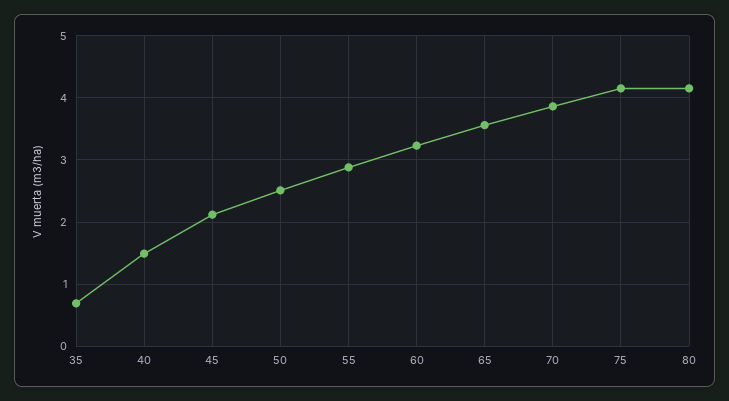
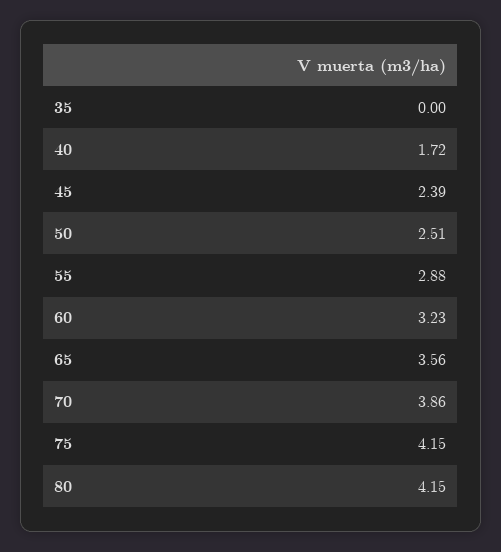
  {
-   "35": 0.7,
+   "35": 0,
-   "40": 1.5,
+   "40": 1.72,
-   "45": 2.1,
+   "45": 2.39,
    "50": 2.51,
    "55": 2.88,
    "60": 3.23,
    "65": 3.56,
    "70": 3.86,
    "75": 4.15,
    "80": 4.15
  }

